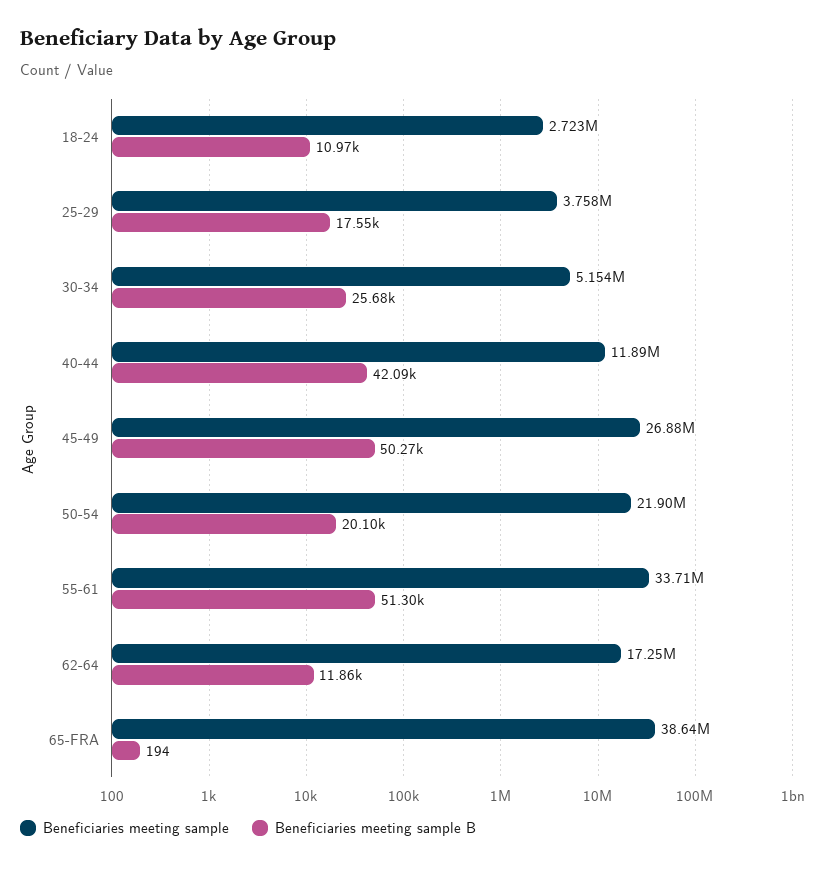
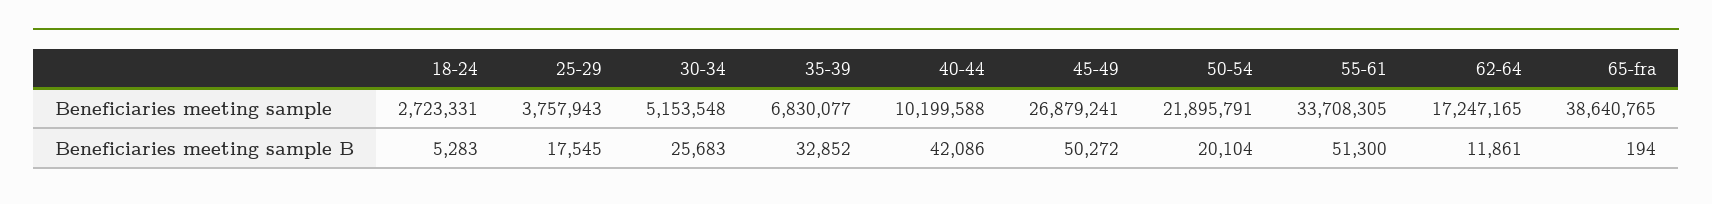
  {
    "Beneficiaries meeting sample": {
      "18-24": 2723331,
      "25-29": 3757943,
      "30-34": 5153548,
-     "40-44": 11890000,
+     "40-44": 10199588,
      "45-49": 26879241,
      "50-54": 21895791,
      "55-61": 33708305,
      "62-64": 17247165,
-     "65-FRA": 38640765
+     "65-FRA": 38640765,
+     "35-39": 6830077
    },
    "Beneficiaries meeting sample B": {
-     "18-24": 10970,
+     "18-24": 5283,
      "25-29": 17545,
      "30-34": 25683,
      "40-44": 42086,
      "45-49": 50272,
      "50-54": 20104,
      "55-61": 51300,
      "62-64": 11861,
-     "65-FRA": 194
+     "65-FRA": 194,
+     "35-39": 32852
    }
  }

